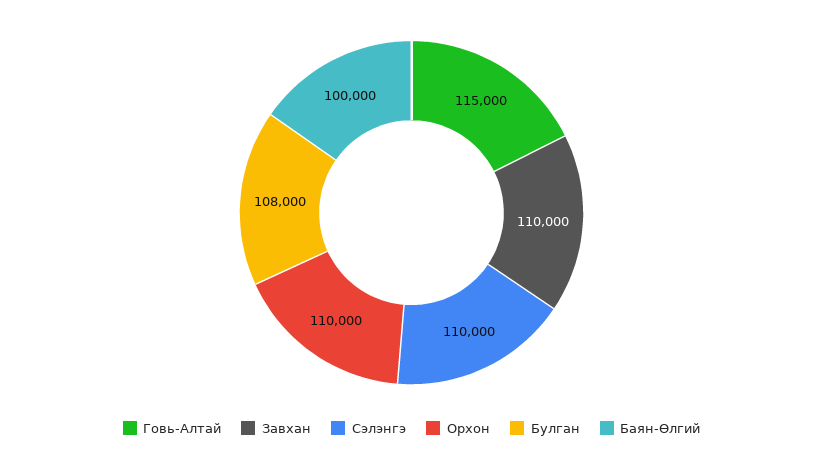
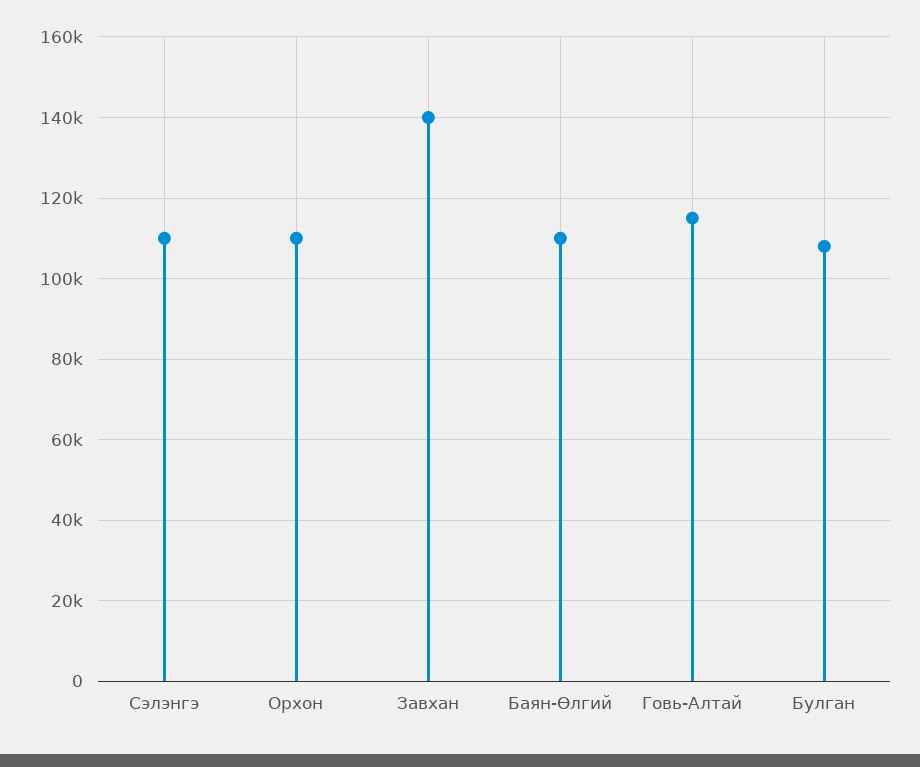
  {
    "Говь-Алтай": 115000,
-   "Завхан": 110000,
+   "Завхан": 140000,
    "Сэлэнгэ": 110000,
    "Орхон": 110000,
    "Булган": 108000,
-   "Баян-Өлгий": 100000
+   "Баян-Өлгий": 110000
  }

